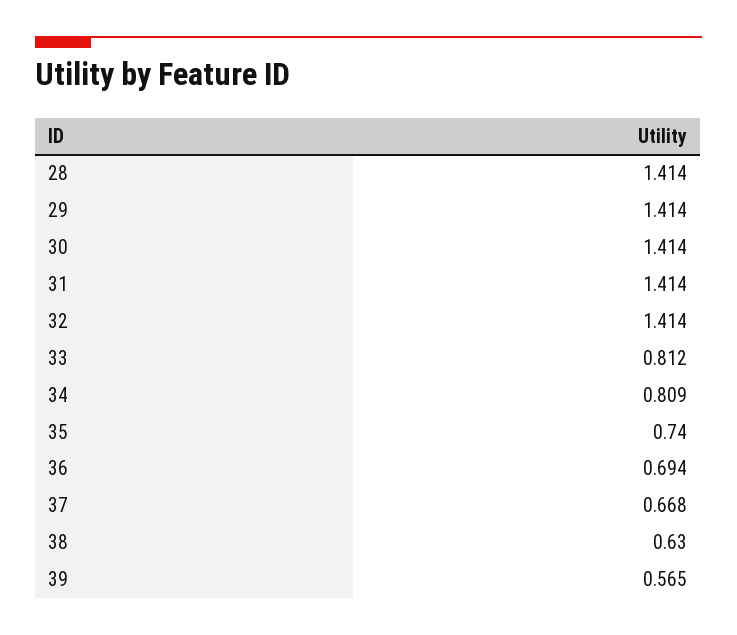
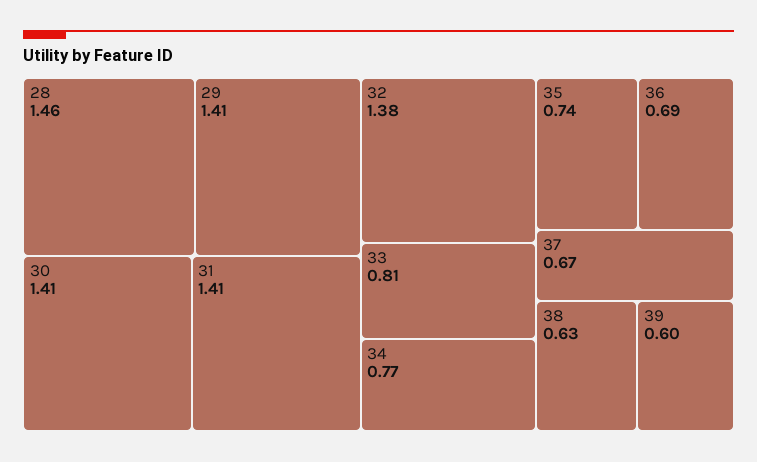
  {
-   "28": 1.414,
+   "28": 1.46,
    "29": 1.414,
    "30": 1.414,
    "31": 1.414,
-   "32": 1.414,
+   "32": 1.38,
    "33": 0.812,
-   "34": 0.809,
+   "34": 0.77,
    "35": 0.74,
    "36": 0.694,
    "37": 0.668,
    "38": 0.63,
-   "39": 0.565
+   "39": 0.6
  }

